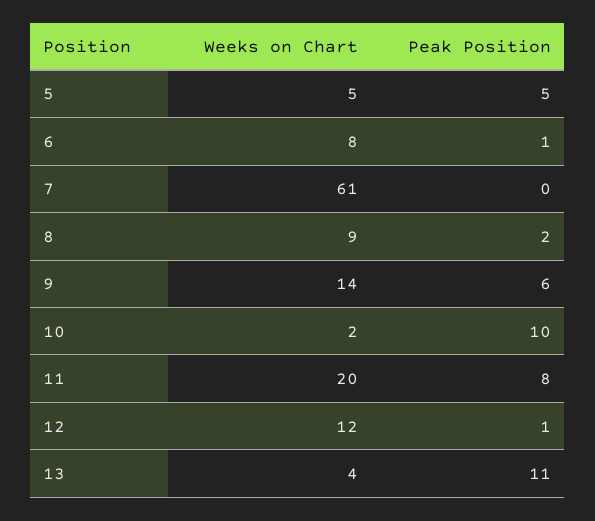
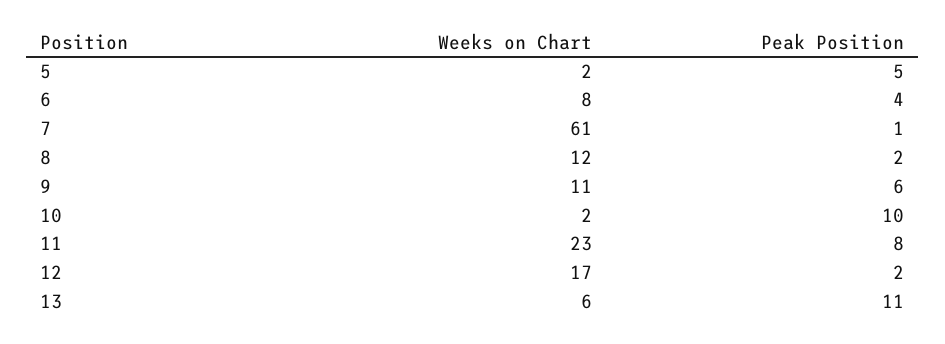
  {
    "Weeks on Chart": {
-     "5": 5,
+     "5": 2,
      "6": 8,
      "7": 61,
-     "8": 9,
+     "8": 12,
-     "9": 14,
+     "9": 11,
      "10": 2,
-     "11": 20,
+     "11": 23,
-     "12": 12,
+     "12": 17,
-     "13": 4
+     "13": 6
    },
    "Peak Position": {
      "5": 5,
-     "6": 1,
+     "6": 4,
-     "7": 0,
+     "7": 1,
      "8": 2,
      "9": 6,
      "10": 10,
      "11": 8,
-     "12": 1,
+     "12": 2,
      "13": 11
    }
  }

